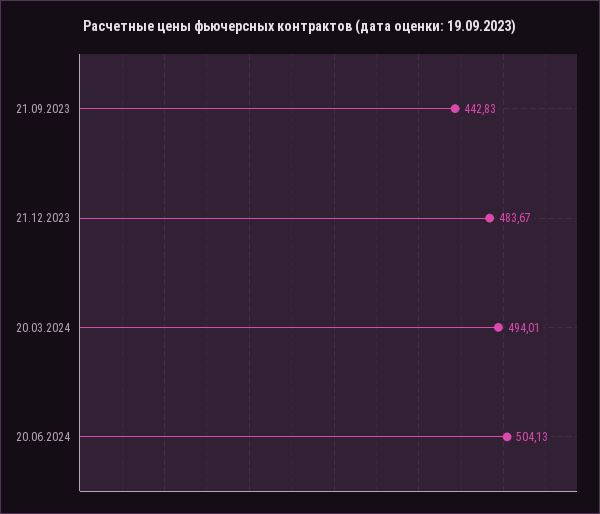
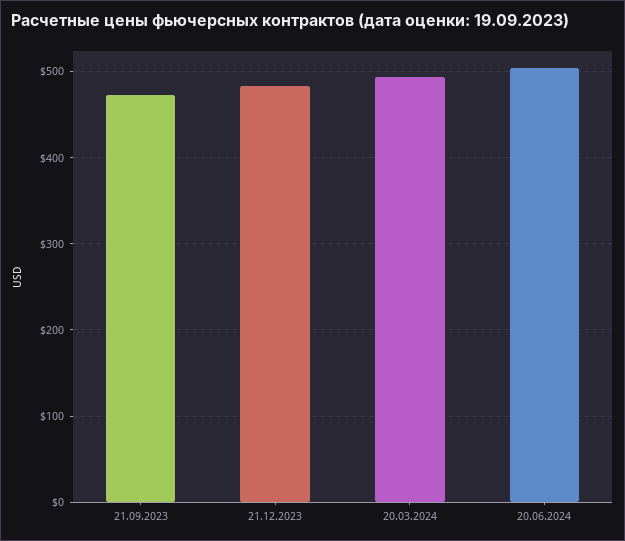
  {
-   "21.09.2023": 442.83,
+   "21.09.2023": 470,
    "21.12.2023": 483.67,
    "20.03.2024": 494.01,
    "20.06.2024": 504.13
  }

